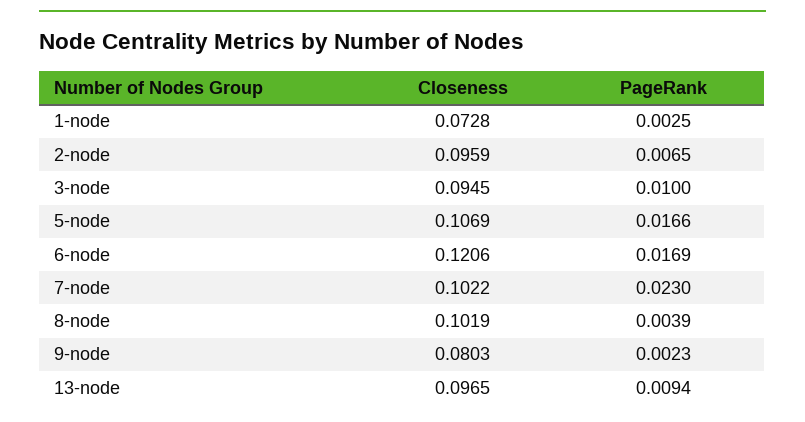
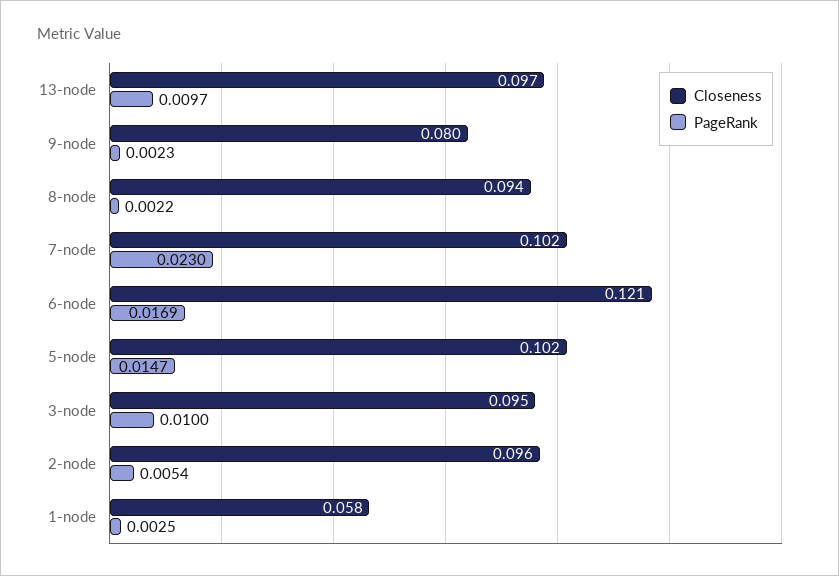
  {
    "Closeness": {
-     "1-node": 0.0728,
+     "1-node": 0.058,
      "2-node": 0.0959,
      "3-node": 0.0945,
-     "5-node": 0.1069,
+     "5-node": 0.102,
      "6-node": 0.1206,
      "7-node": 0.1022,
-     "8-node": 0.1019,
+     "8-node": 0.094,
      "9-node": 0.0803,
      "13-node": 0.0965
    },
    "PageRank": {
      "1-node": 0.0025,
-     "2-node": 0.0065,
+     "2-node": 0.0054,
      "3-node": 0.01,
-     "5-node": 0.0166,
+     "5-node": 0.0147,
      "6-node": 0.0169,
      "7-node": 0.023,
-     "8-node": 0.0039,
+     "8-node": 0.0022,
      "9-node": 0.0023,
-     "13-node": 0.0094
+     "13-node": 0.0097
    }
  }

